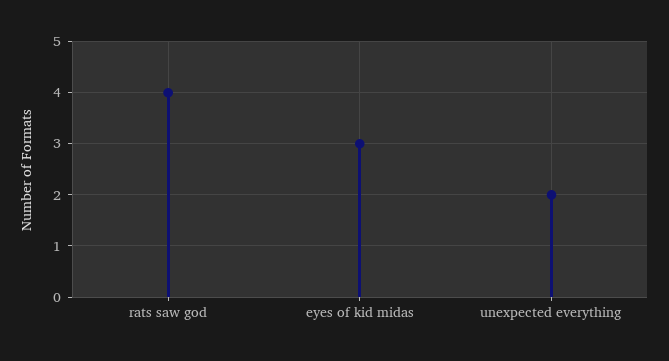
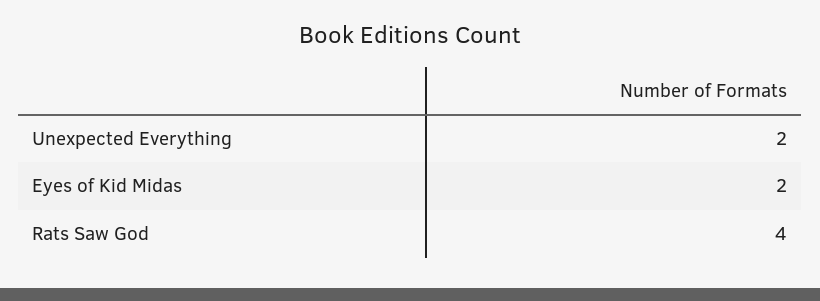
  {
    "rats saw god": 4,
-   "eyes of kid midas": 3,
+   "eyes of kid midas": 2,
    "unexpected everything": 2
  }

